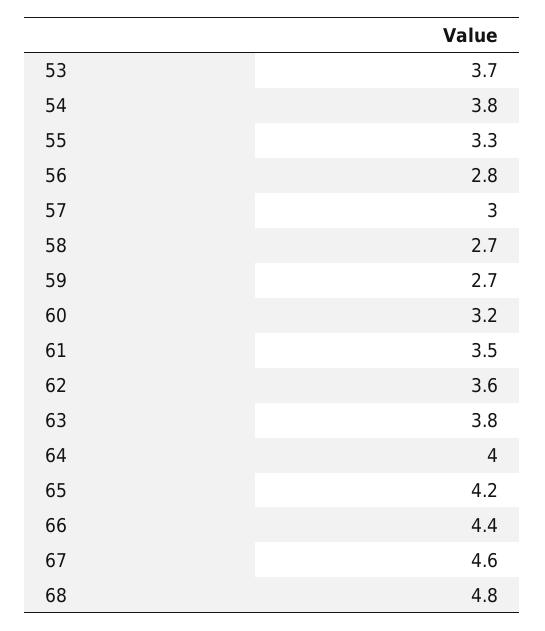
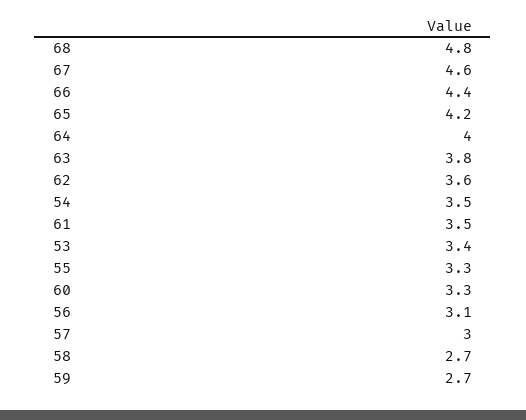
  {
-   "53": 3.7,
+   "53": 3.4,
-   "54": 3.8,
+   "54": 3.5,
    "55": 3.3,
-   "56": 2.8,
+   "56": 3.1,
    "57": 3,
    "58": 2.7,
    "59": 2.7,
-   "60": 3.2,
+   "60": 3.3,
    "61": 3.5,
    "62": 3.6,
    "63": 3.8,
    "64": 4,
    "65": 4.2,
    "66": 4.4,
    "67": 4.6,
    "68": 4.8
  }

